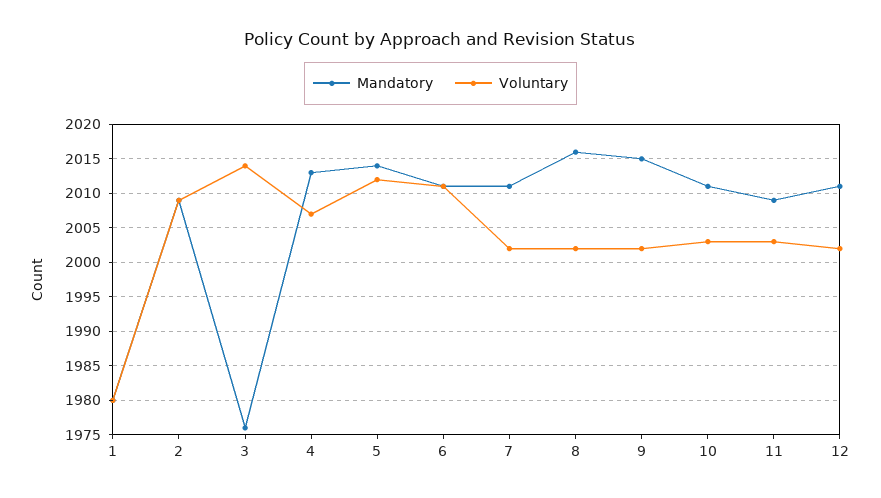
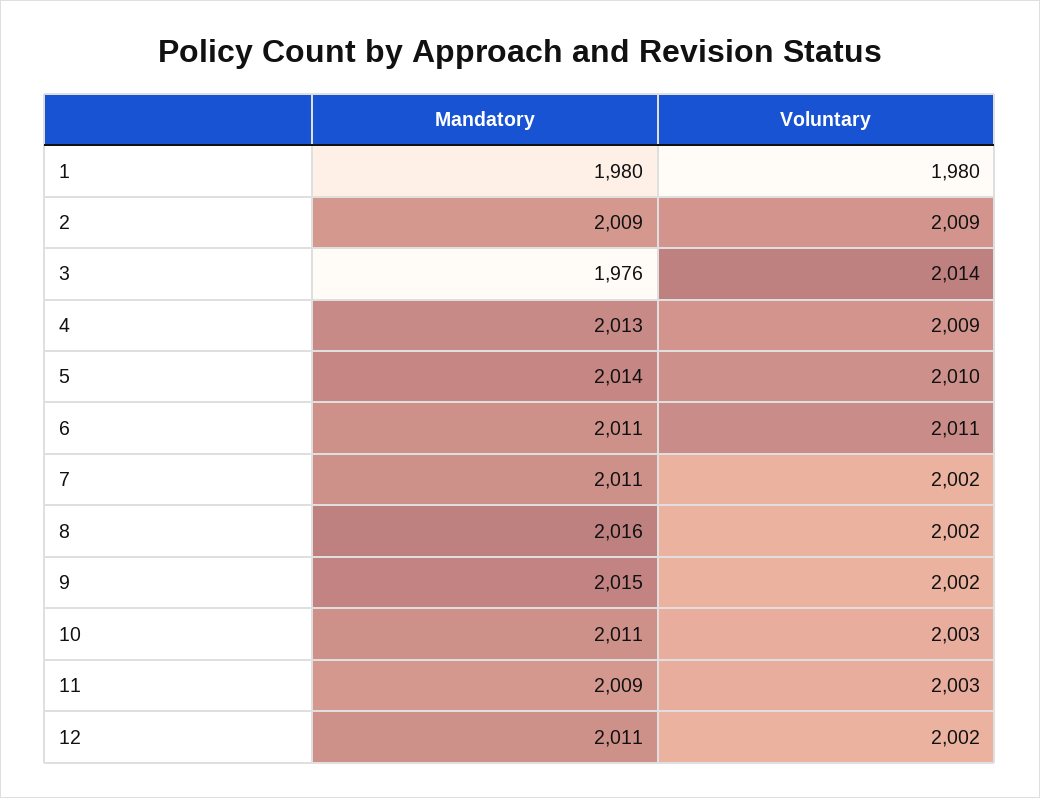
  {
    "Mandatory": {
      "1": 1980,
      "2": 2009,
      "3": 1976,
      "4": 2013,
      "5": 2014,
      "6": 2011,
      "7": 2011,
      "8": 2016,
      "9": 2015,
      "10": 2011,
      "11": 2009,
      "12": 2011
    },
    "Voluntary": {
      "1": 1980,
      "2": 2009,
      "3": 2014,
-     "4": 2007,
+     "4": 2009,
-     "5": 2012,
+     "5": 2010,
      "6": 2011,
      "7": 2002,
      "8": 2002,
      "9": 2002,
      "10": 2003,
      "11": 2003,
      "12": 2002
    }
  }

